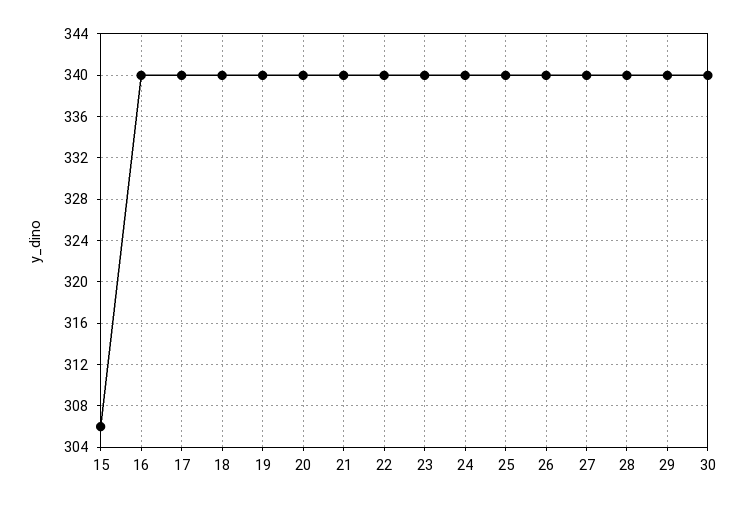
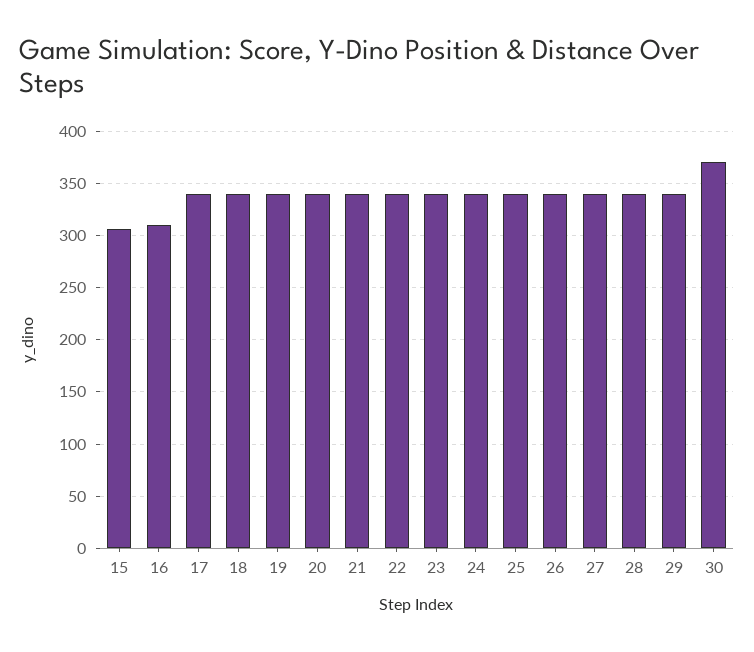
  {
    "15": 306,
-   "16": 340,
+   "16": 310,
    "17": 340,
    "18": 340,
    "19": 340,
    "20": 340,
    "21": 340,
    "22": 340,
    "23": 340,
    "24": 340,
    "25": 340,
    "26": 340,
    "27": 340,
    "28": 340,
    "29": 340,
-   "30": 340
+   "30": 370
  }

